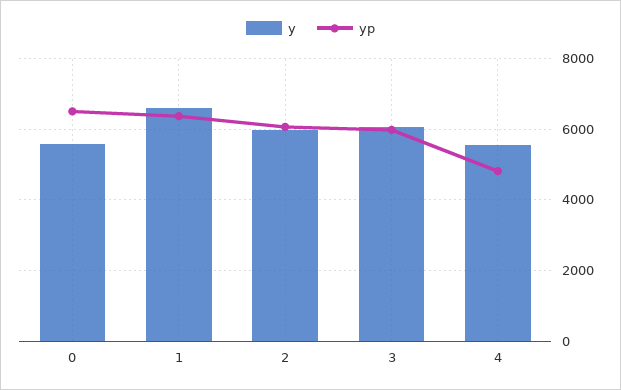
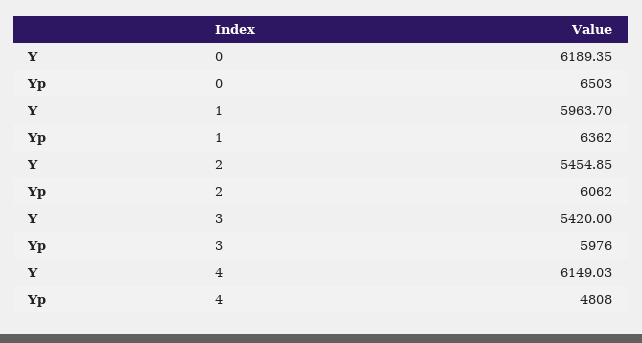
  {
    "y": {
-     "0": 5600,
+     "0": 6189.35,
-     "1": 6600,
+     "1": 5963.7,
-     "2": 6000,
+     "2": 5454.85,
-     "3": 6000,
+     "3": 5420,
-     "4": 5600
+     "4": 6149.03
    },
    "yp": {
      "0": 6503,
      "1": 6362,
      "2": 6062,
      "3": 5976,
      "4": 4808
    }
  }

